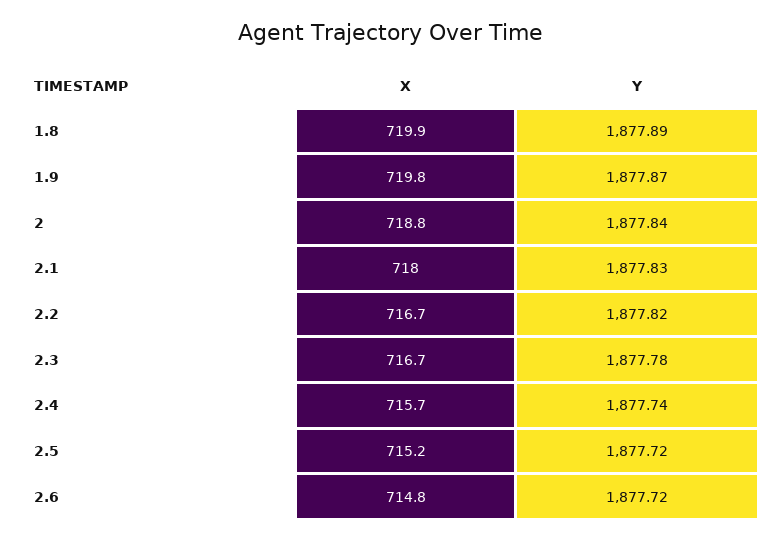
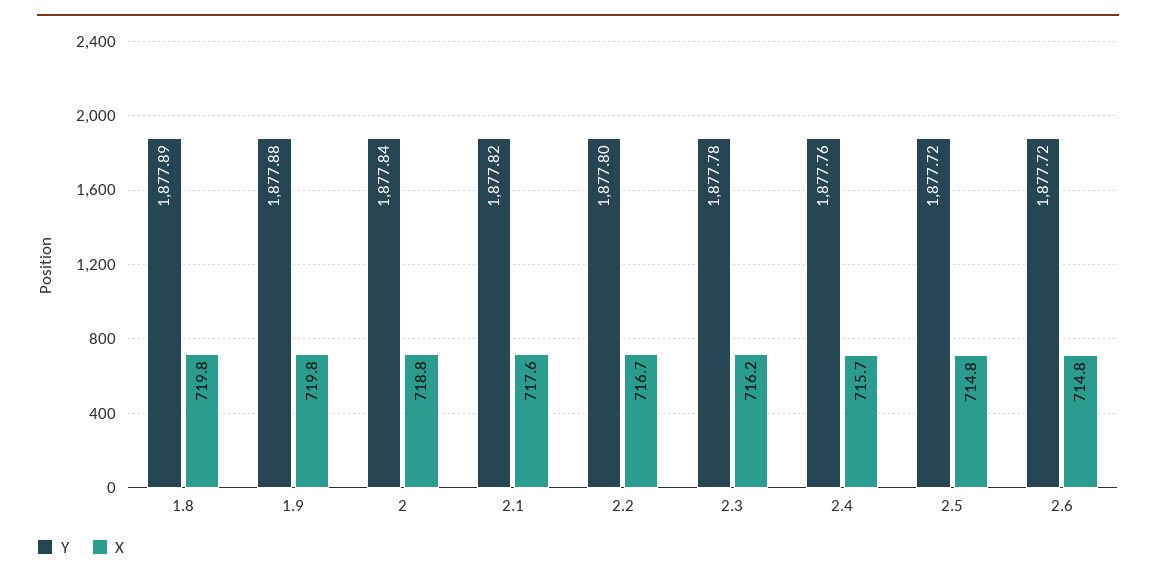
  {
    "X": {
-     "1.8": 719.9,
+     "1.8": 719.8,
      "1.9": 719.8,
      "2": 718.8,
-     "2.1": 718,
+     "2.1": 717.6,
      "2.2": 716.7,
-     "2.3": 716.7,
+     "2.3": 716.2,
      "2.4": 715.7,
-     "2.5": 715.2,
+     "2.5": 714.8,
      "2.6": 714.8
    },
    "Y": {
      "1.8": 1877.89,
-     "1.9": 1877.87,
+     "1.9": 1877.88,
      "2": 1877.84,
-     "2.1": 1877.83,
+     "2.1": 1877.82,
-     "2.2": 1877.82,
+     "2.2": 1877.8,
      "2.3": 1877.78,
-     "2.4": 1877.74,
+     "2.4": 1877.76,
      "2.5": 1877.72,
      "2.6": 1877.72
    }
  }

